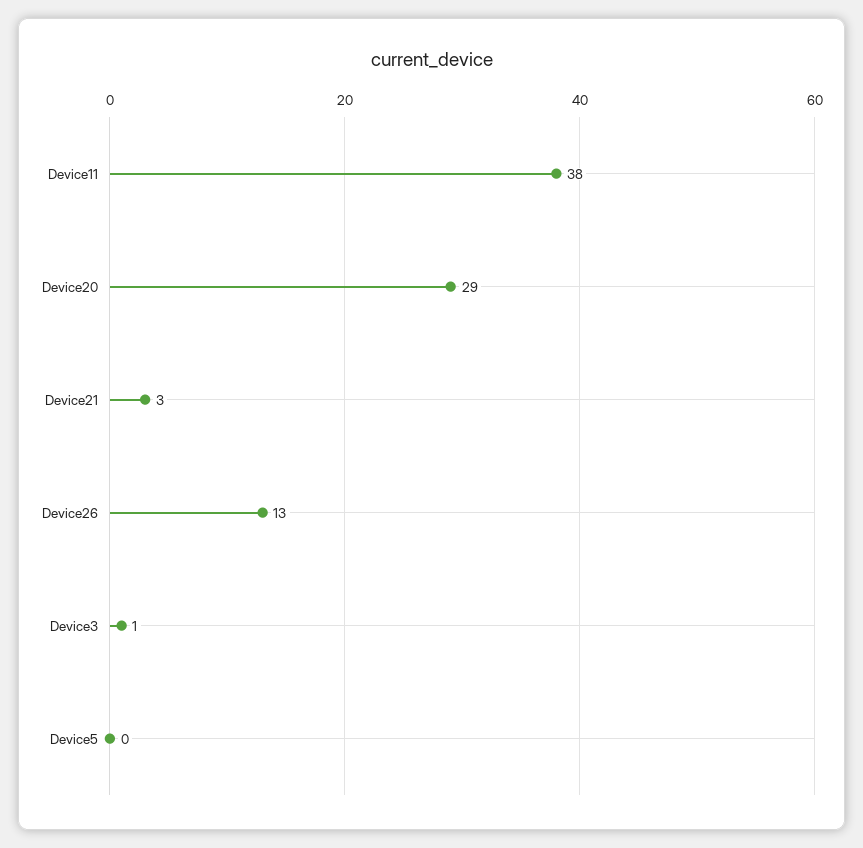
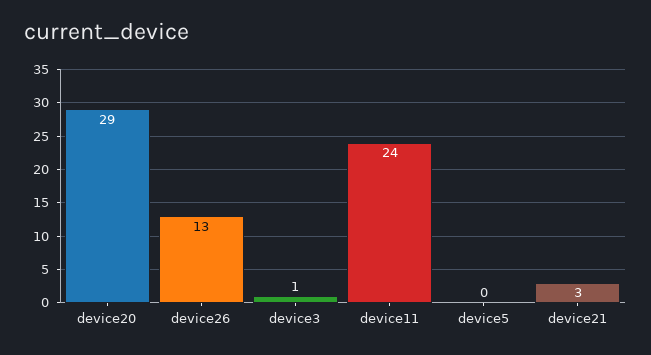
  {
-   "Device11": 38,
+   "Device11": 24,
    "Device20": 29,
    "Device21": 3,
    "Device26": 13,
    "Device3": 1,
    "Device5": 0
  }

